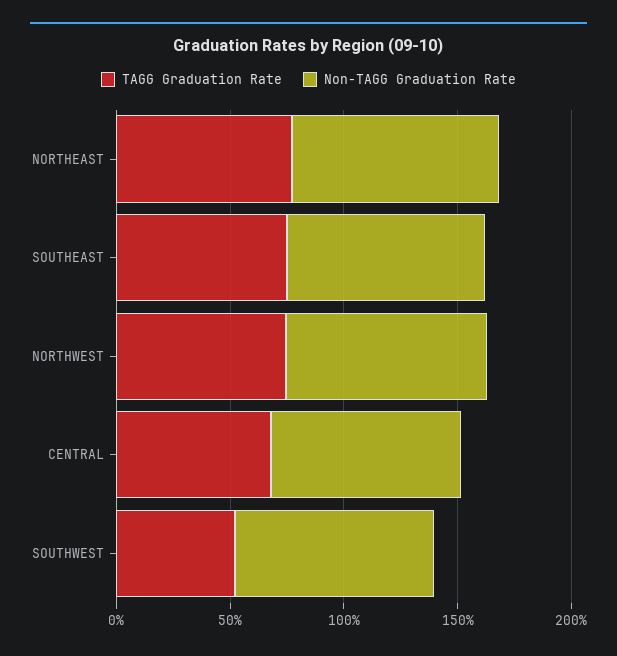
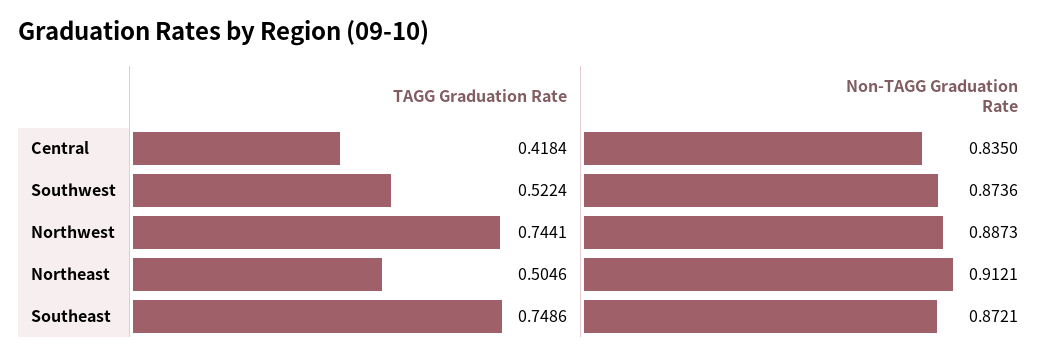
  {
    "TAGG Graduation Rate": {
-     "NORTHEAST": 0.8,
+     "NORTHEAST": 0.5046,
      "SOUTHEAST": 0.7486,
      "NORTHWEST": 0.7441,
-     "CENTRAL": 0.7,
+     "CENTRAL": 0.4184,
      "SOUTHWEST": 0.5224
    },
    "Non-TAGG Graduation Rate": {
      "NORTHEAST": 0.9121,
      "SOUTHEAST": 0.8721,
      "NORTHWEST": 0.8873,
      "CENTRAL": 0.835,
      "SOUTHWEST": 0.8736
    }
  }

